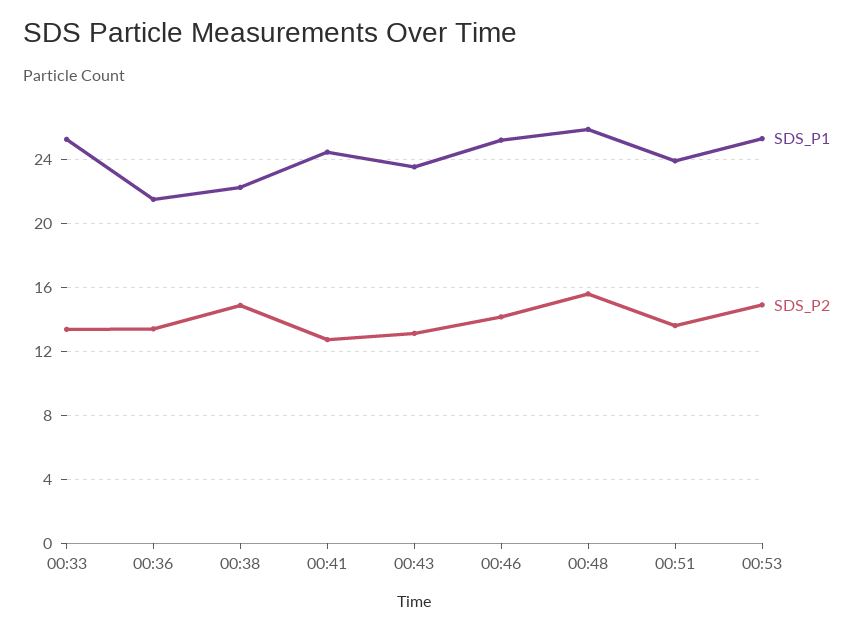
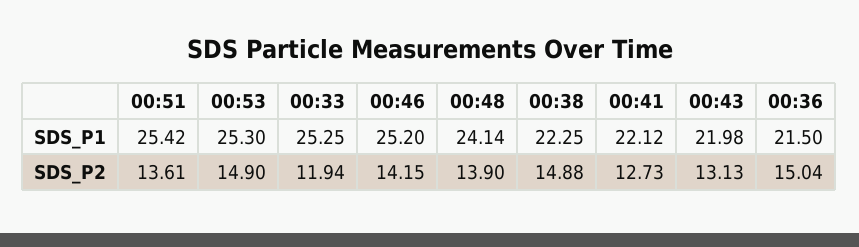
  {
    "SDS_P1": {
      "00:33": 25.25,
      "00:36": 21.5,
      "00:38": 22.25,
-     "00:41": 24.5,
+     "00:41": 22.12,
-     "00:43": 23.5,
+     "00:43": 21.98,
      "00:46": 25.2,
-     "00:48": 26,
+     "00:48": 24.14,
-     "00:51": 24,
+     "00:51": 25.42,
      "00:53": 25.3
    },
    "SDS_P2": {
-     "00:33": 13.5,
+     "00:33": 11.94,
-     "00:36": 13.5,
+     "00:36": 15.04,
      "00:38": 14.88,
      "00:41": 12.73,
      "00:43": 13.13,
      "00:46": 14.15,
-     "00:48": 15.5,
+     "00:48": 13.9,
      "00:51": 13.61,
      "00:53": 14.9
    }
  }

